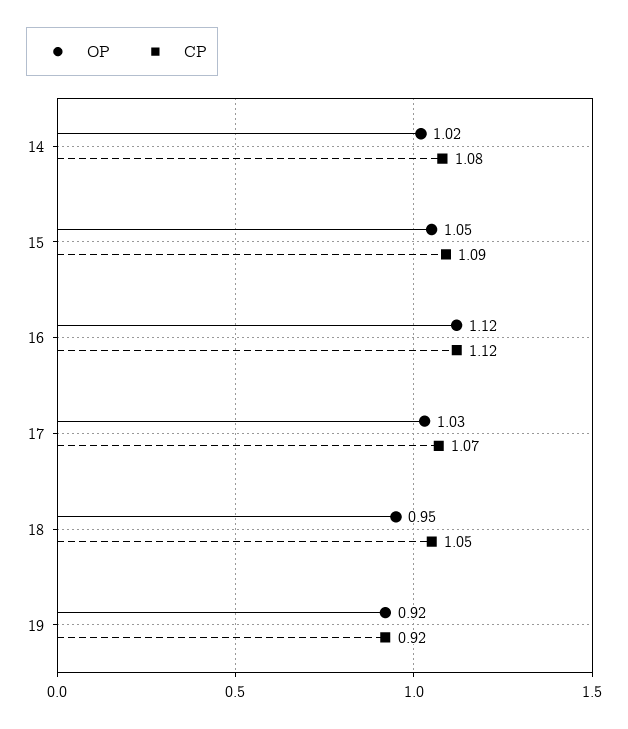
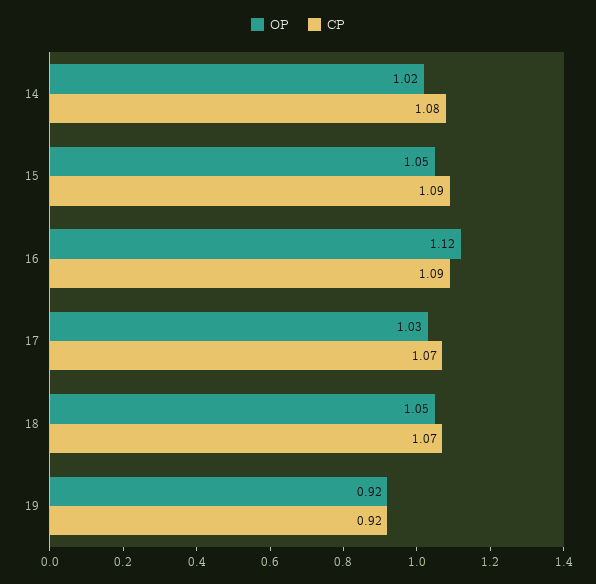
  {
    "OP": {
      "14": 1.02,
      "15": 1.05,
      "16": 1.12,
      "17": 1.03,
-     "18": 0.95,
+     "18": 1.05,
      "19": 0.92
    },
    "CP": {
      "14": 1.08,
      "15": 1.09,
-     "16": 1.12,
+     "16": 1.09,
      "17": 1.07,
-     "18": 1.05,
+     "18": 1.07,
      "19": 0.92
    }
  }

